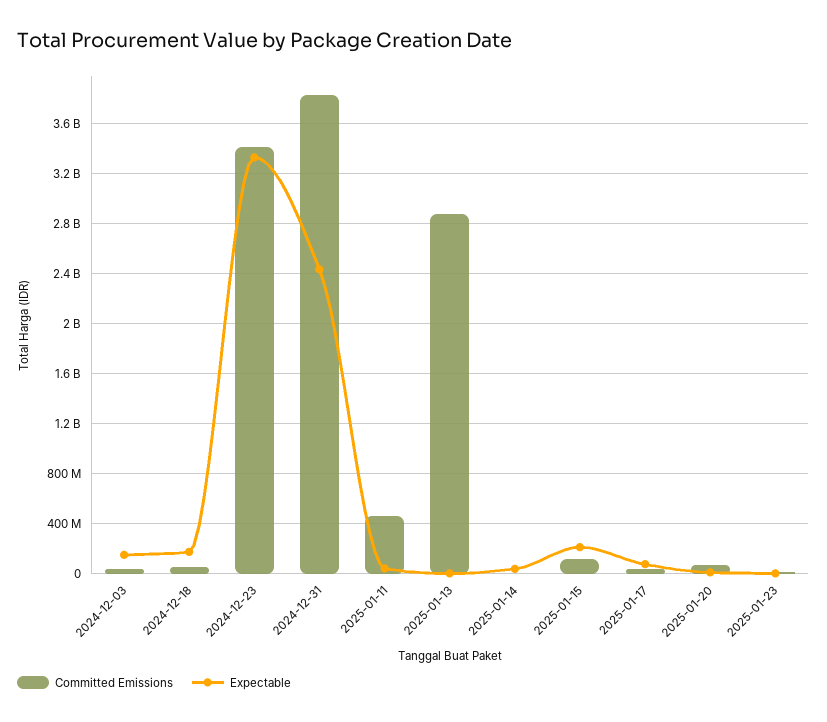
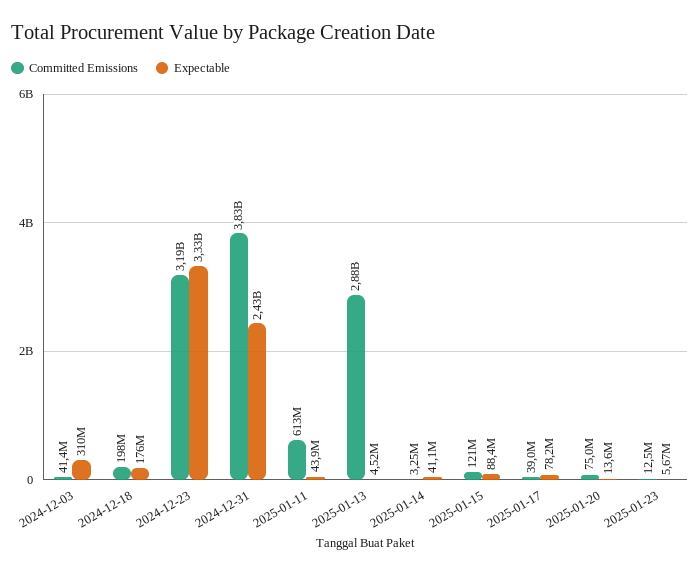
  {
    "Committed Emissions": {
      "2024-12-03": 41400000,
-     "2024-12-18": 50000000,
+     "2024-12-18": 198000000,
-     "2024-12-23": 3400000000,
+     "2024-12-23": 3190000000,
      "2024-12-31": 3830000000,
-     "2025-01-11": 450000000,
+     "2025-01-11": 613000000,
      "2025-01-13": 2880000000,
      "2025-01-14": 3250000,
      "2025-01-15": 121000000,
      "2025-01-17": 39000000,
      "2025-01-20": 75000000,
      "2025-01-23": 12500000
    },
    "Expectable": {
-     "2024-12-03": 150000000,
+     "2024-12-03": 310000000,
      "2024-12-18": 176000000,
      "2024-12-23": 3330000000,
      "2024-12-31": 2430000000,
      "2025-01-11": 43900000,
      "2025-01-13": 4520000,
      "2025-01-14": 41100000,
-     "2025-01-15": 200000000,
+     "2025-01-15": 88400000,
      "2025-01-17": 78200000,
      "2025-01-20": 13600000,
      "2025-01-23": 5670000
    }
  }

